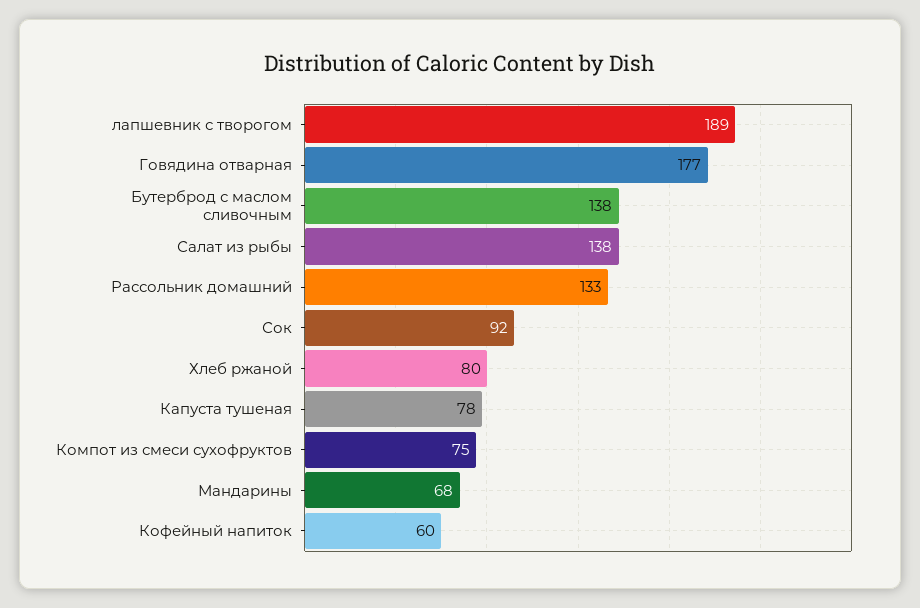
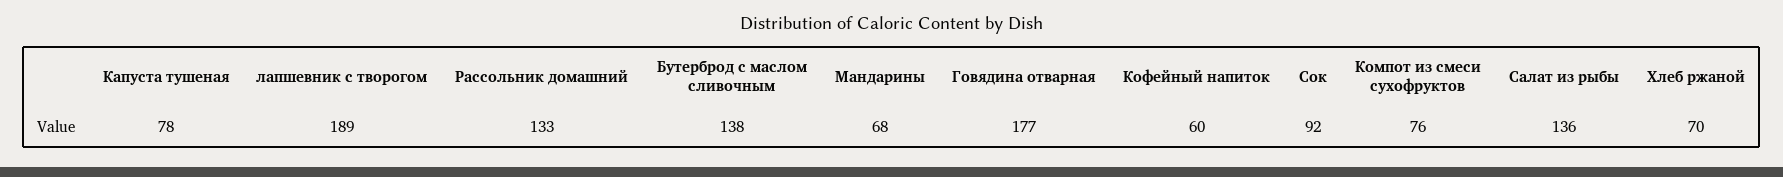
  {
    "лапшевник с творогом": 189,
    "Говядина отварная": 177,
    "Бутерброд с маслом сливочным": 138,
-   "Салат из рыбы": 138,
+   "Салат из рыбы": 136,
    "Рассольник домашний": 133,
    "Сок": 92,
-   "Хлеб ржаной": 80,
+   "Хлеб ржаной": 70,
    "Капуста тушеная": 78,
-   "Компот из смеси сухофруктов": 75,
+   "Компот из смеси сухофруктов": 76,
    "Мандарины": 68,
    "Кофейный напиток": 60
  }

